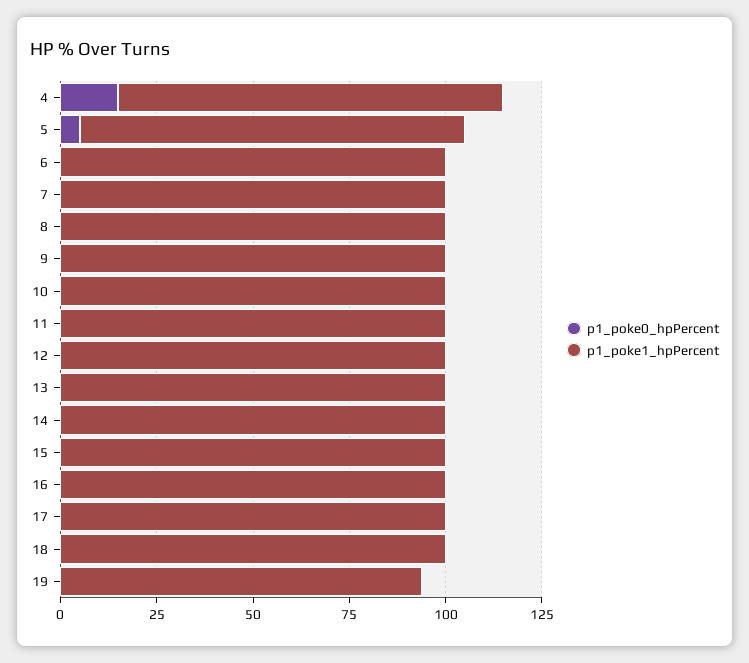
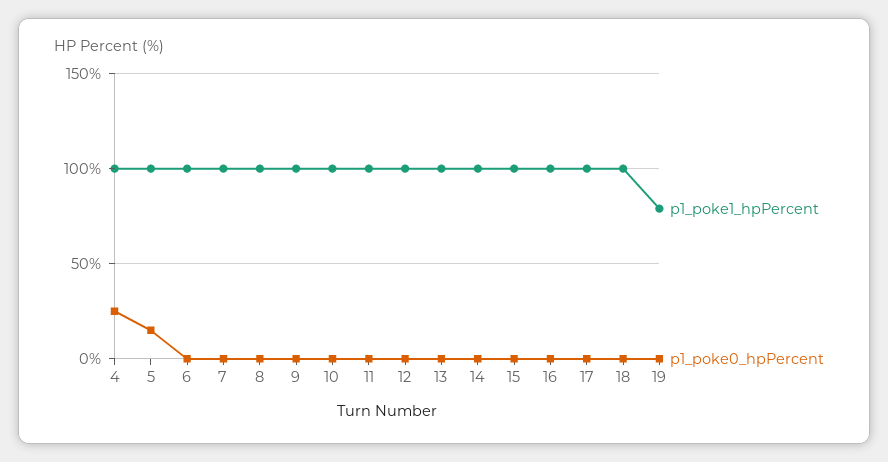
  {
    "p1_poke0_hpPercent": {
-     "4": 15,
+     "4": 25,
-     "5": 5,
+     "5": 15,
      "6": 0,
      "7": 0,
      "8": 0,
      "9": 0,
      "10": 0,
      "11": 0,
      "12": 0,
      "13": 0,
      "14": 0,
      "15": 0,
      "16": 0,
      "17": 0,
      "18": 0,
      "19": 0
    },
    "p1_poke1_hpPercent": {
      "4": 100,
      "5": 100,
      "6": 100,
      "7": 100,
      "8": 100,
      "9": 100,
      "10": 100,
      "11": 100,
      "12": 100,
      "13": 100,
      "14": 100,
      "15": 100,
      "16": 100,
      "17": 100,
      "18": 100,
-     "19": 95
+     "19": 80
    }
  }

